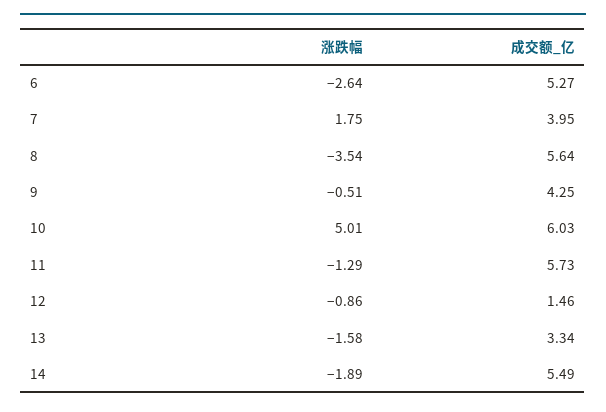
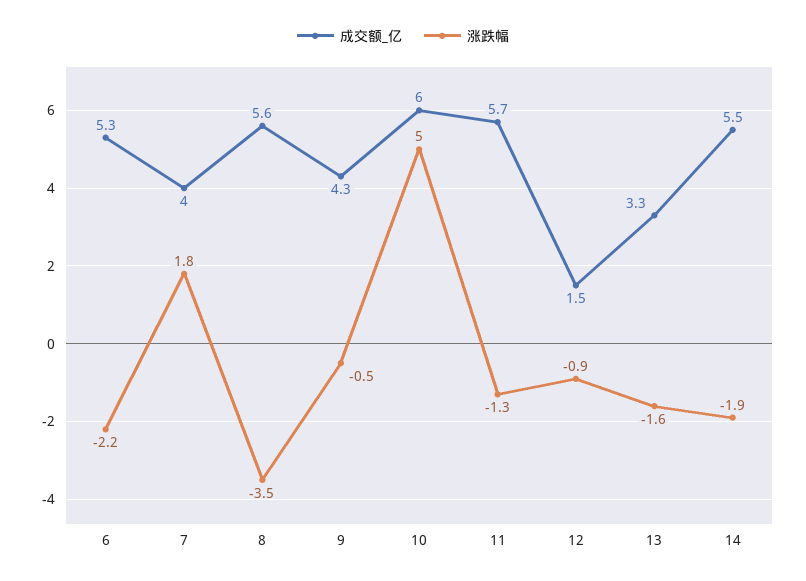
  {
    "涨跌幅": {
-     "6": -2.64,
+     "6": -2.2,
      "7": 1.75,
      "8": -3.54,
      "9": -0.51,
      "10": 5.01,
      "11": -1.29,
      "12": -0.86,
      "13": -1.58,
      "14": -1.89
    },
    "成交额_亿": {
      "6": 5.27,
      "7": 3.95,
      "8": 5.64,
      "9": 4.25,
      "10": 6.03,
      "11": 5.73,
      "12": 1.46,
      "13": 3.34,
      "14": 5.49
    }
  }

